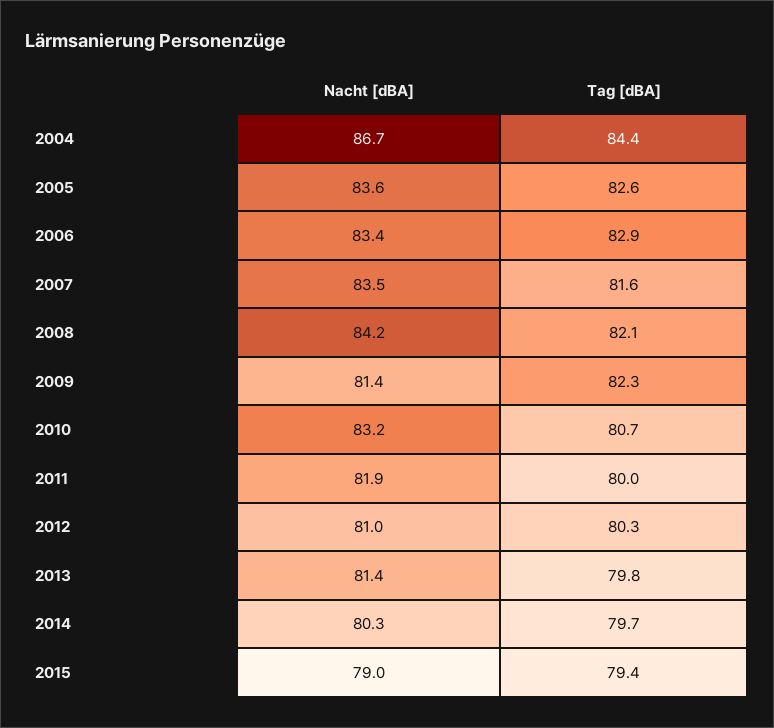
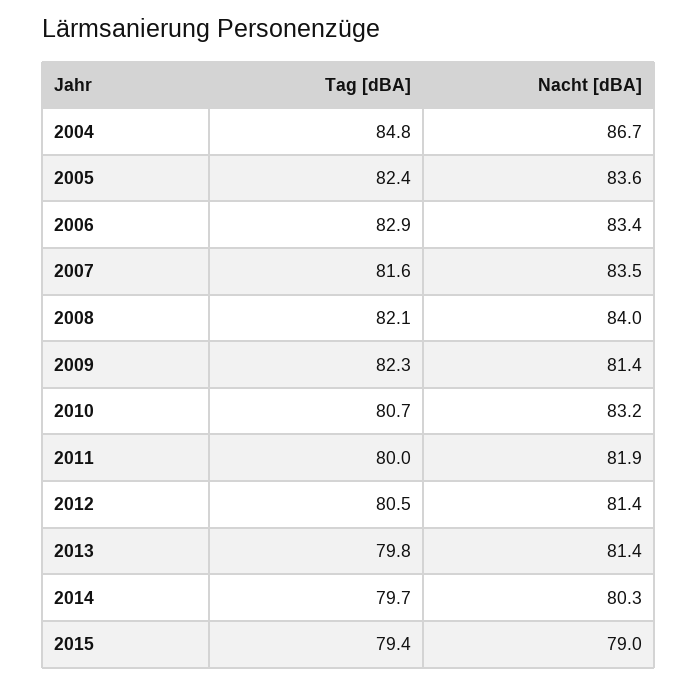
  {
    "Nacht [dBA]": {
      "2004": 86.7,
      "2005": 83.6,
      "2006": 83.4,
      "2007": 83.5,
-     "2008": 84.2,
+     "2008": 84,
      "2009": 81.4,
      "2010": 83.2,
      "2011": 81.9,
-     "2012": 81,
+     "2012": 81.4,
      "2013": 81.4,
      "2014": 80.3,
      "2015": 79
    },
    "Tag [dBA]": {
-     "2004": 84.4,
+     "2004": 84.8,
-     "2005": 82.6,
+     "2005": 82.4,
      "2006": 82.9,
      "2007": 81.6,
      "2008": 82.1,
      "2009": 82.3,
      "2010": 80.7,
      "2011": 80,
-     "2012": 80.3,
+     "2012": 80.5,
      "2013": 79.8,
      "2014": 79.7,
      "2015": 79.4
    }
  }

